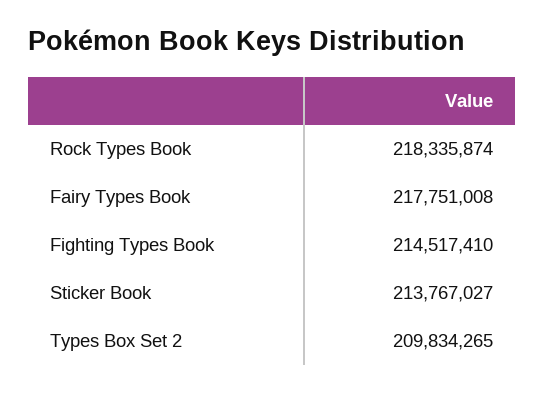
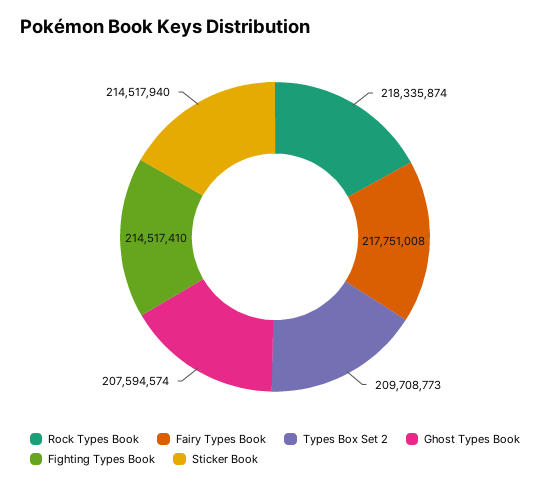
  {
    "Rock Types Book": 218335874,
    "Fairy Types Book": 217751008,
    "Fighting Types Book": 214517410,
-   "Sticker Book": 213767027,
+   "Sticker Book": 214517940,
-   "Types Box Set 2": 209834265
+   "Types Box Set 2": 209708773,
+   "Ghost Types Book": 207594574
  }

